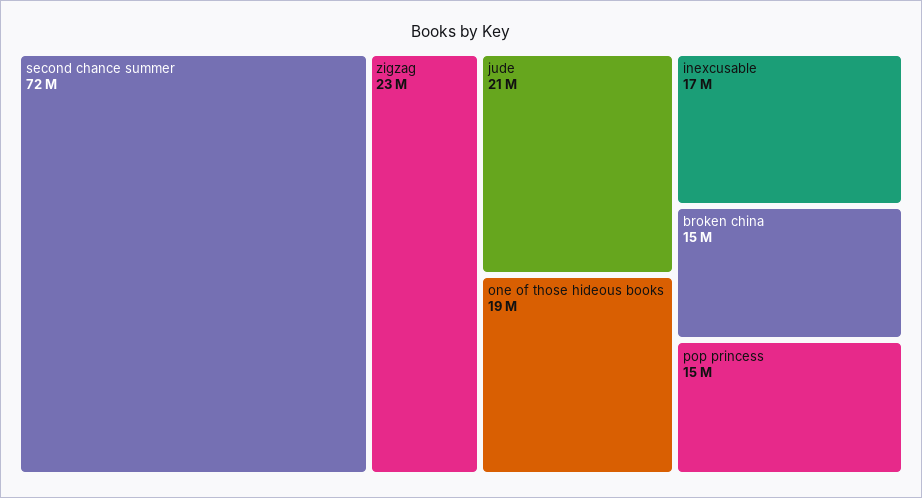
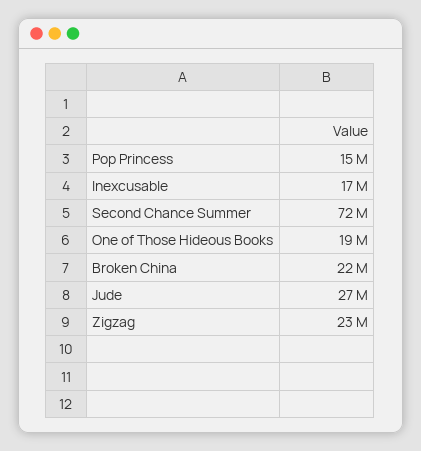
  {
    "second chance summer": 72000000,
    "zigzag": 23000000,
-   "jude": 21000000,
+   "jude": 27000000,
    "one of those hideous books": 19000000,
    "inexcusable": 17000000,
-   "broken china": 15000000,
+   "broken china": 22000000,
    "pop princess": 15000000
  }

